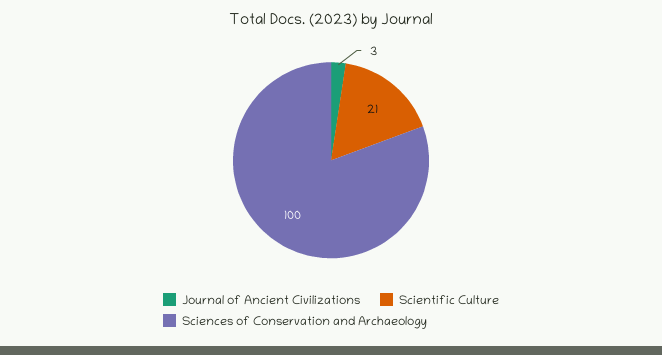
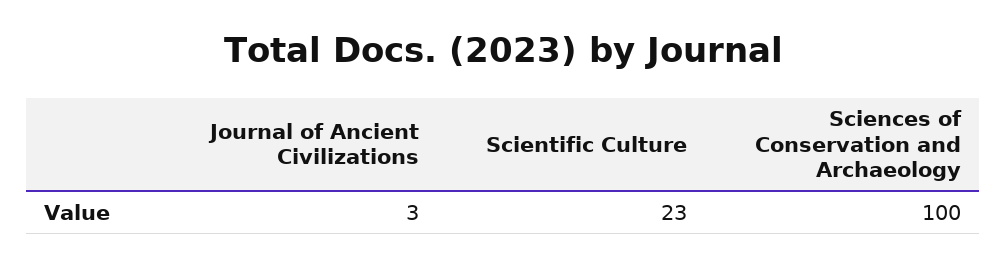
  {
    "Journal of Ancient Civilizations": 3,
-   "Scientific Culture": 21,
+   "Scientific Culture": 23,
    "Sciences of Conservation and Archaeology": 100
  }

